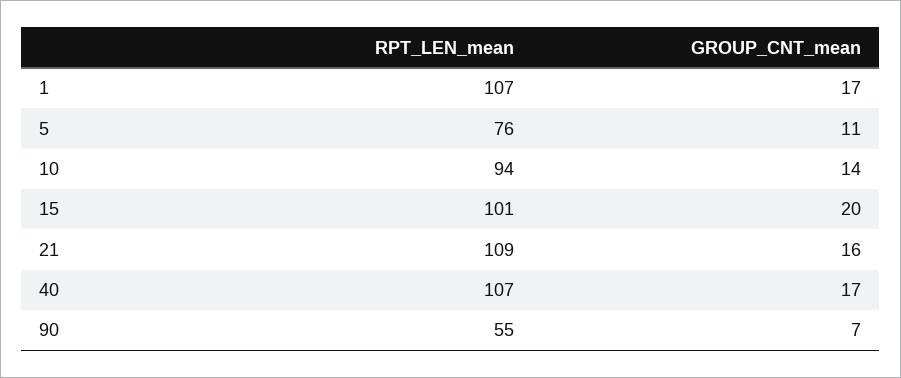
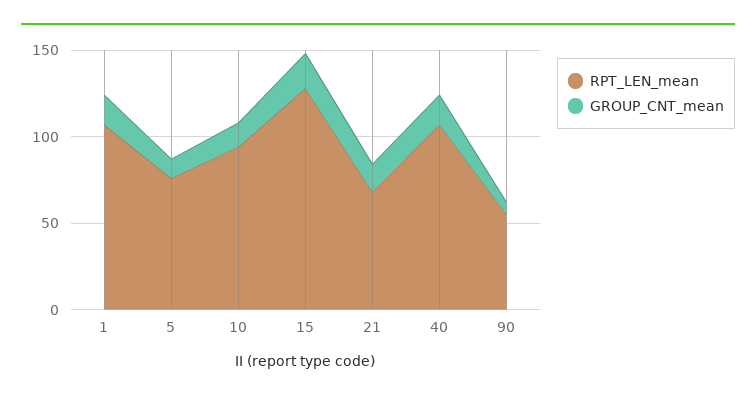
  {
    "RPT_LEN_mean": {
      "1": 107,
      "5": 76,
      "10": 94,
-     "15": 101,
+     "15": 130,
-     "21": 109,
+     "21": 70,
      "40": 107,
      "90": 55
    },
    "GROUP_CNT_mean": {
      "1": 17,
      "5": 11,
      "10": 14,
      "15": 20,
      "21": 16,
      "40": 17,
      "90": 7
    }
  }

